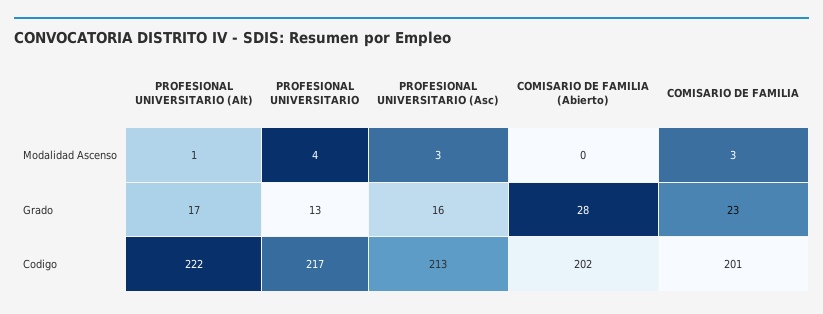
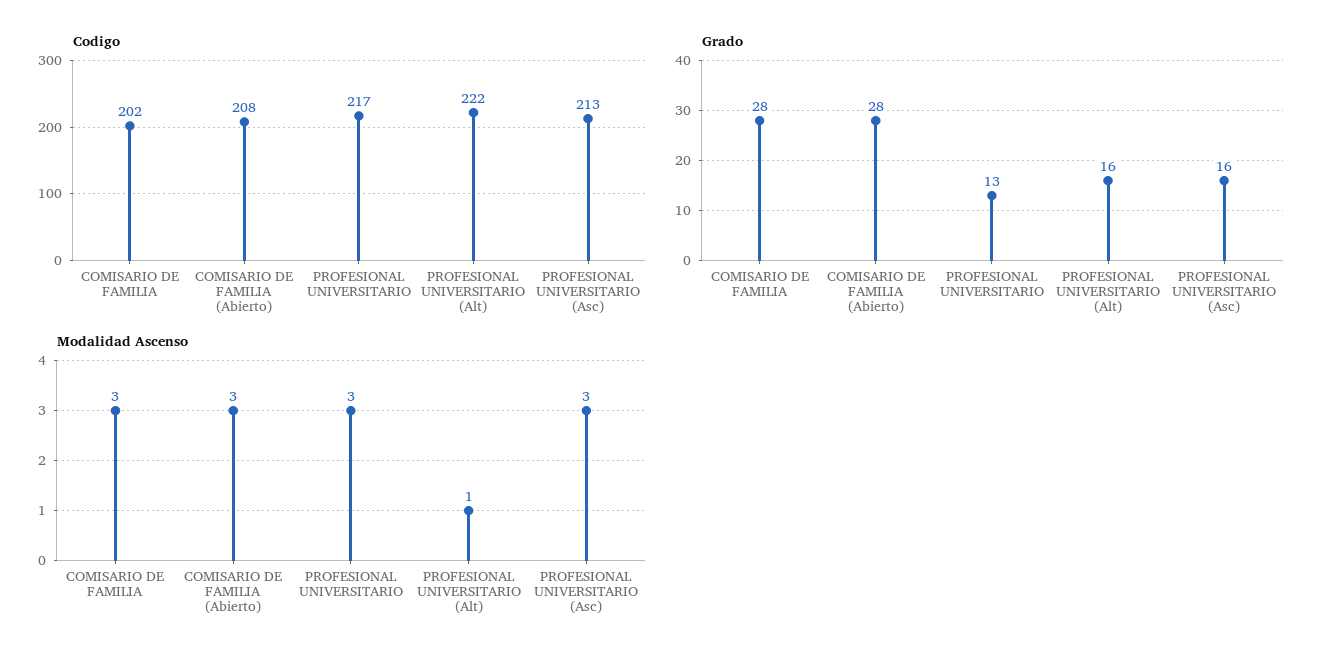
  {
    "Modalidad Ascenso": {
      "PROFESIONAL UNIVERSITARIO (Alt)": 1,
-     "PROFESIONAL UNIVERSITARIO": 4,
+     "PROFESIONAL UNIVERSITARIO": 3,
      "PROFESIONAL UNIVERSITARIO (Asc)": 3,
-     "COMISARIO DE FAMILIA (Abierto)": 0,
+     "COMISARIO DE FAMILIA (Abierto)": 3,
      "COMISARIO DE FAMILIA": 3
    },
    "Grado": {
-     "PROFESIONAL UNIVERSITARIO (Alt)": 17,
+     "PROFESIONAL UNIVERSITARIO (Alt)": 16,
      "PROFESIONAL UNIVERSITARIO": 13,
      "PROFESIONAL UNIVERSITARIO (Asc)": 16,
      "COMISARIO DE FAMILIA (Abierto)": 28,
-     "COMISARIO DE FAMILIA": 23
+     "COMISARIO DE FAMILIA": 28
    },
    "Codigo": {
      "PROFESIONAL UNIVERSITARIO (Alt)": 222,
      "PROFESIONAL UNIVERSITARIO": 217,
      "PROFESIONAL UNIVERSITARIO (Asc)": 213,
-     "COMISARIO DE FAMILIA (Abierto)": 202,
+     "COMISARIO DE FAMILIA (Abierto)": 208,
-     "COMISARIO DE FAMILIA": 201
+     "COMISARIO DE FAMILIA": 202
    }
  }

